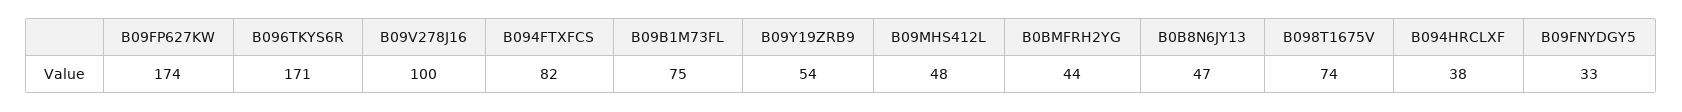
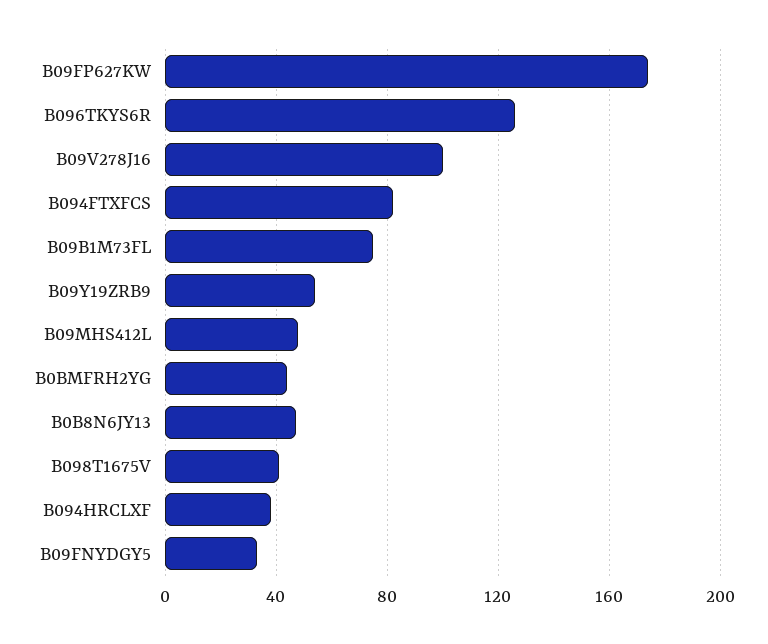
  {
    "B09FP627KW": 174,
-   "B096TKYS6R": 171,
+   "B096TKYS6R": 125,
    "B09V278J16": 100,
    "B094FTXFCS": 82,
    "B09B1M73FL": 75,
    "B09Y19ZRB9": 54,
    "B09MHS412L": 48,
    "B0BMFRH2YG": 44,
    "B0B8N6JY13": 47,
-   "B098T1675V": 74,
+   "B098T1675V": 40,
    "B094HRCLXF": 38,
    "B09FNYDGY5": 33
  }

